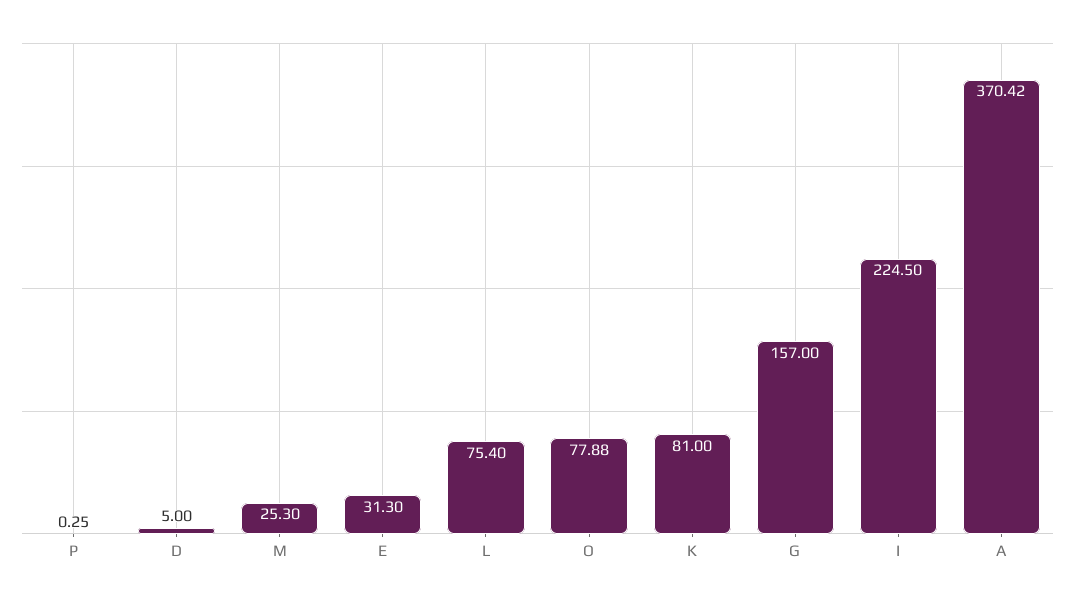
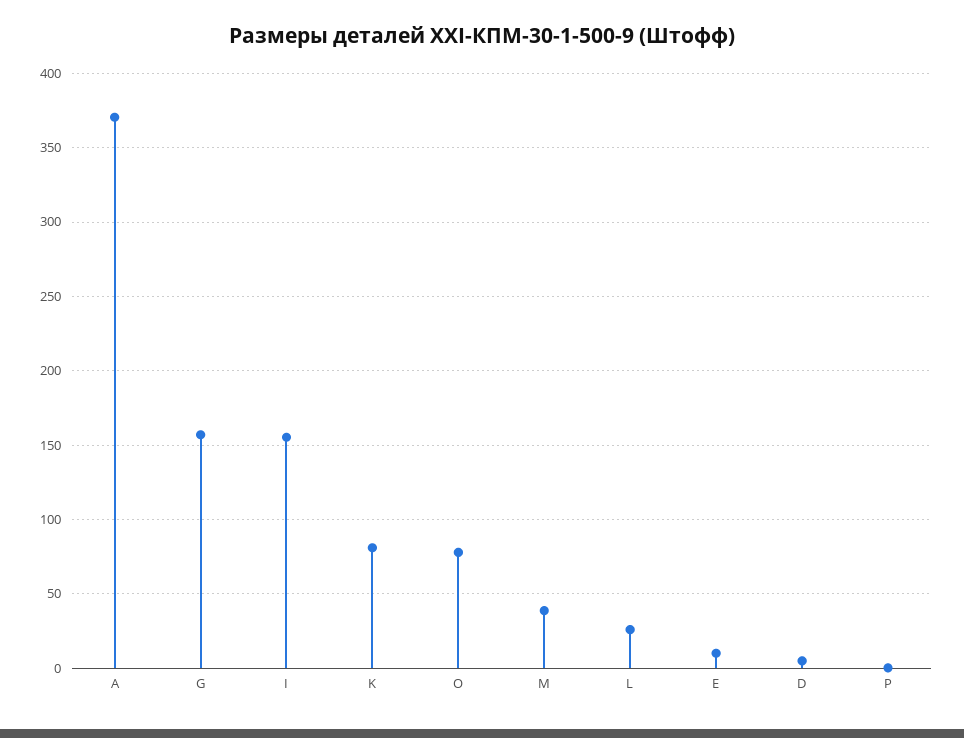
  {
    "P": 0.25,
    "D": 5,
-   "M": 25.3,
+   "M": 40,
-   "E": 31.3,
+   "E": 10,
-   "L": 75.4,
+   "L": 25,
    "O": 77.88,
    "K": 81,
    "G": 157,
-   "I": 224.5,
+   "I": 155,
    "A": 370.42
  }

